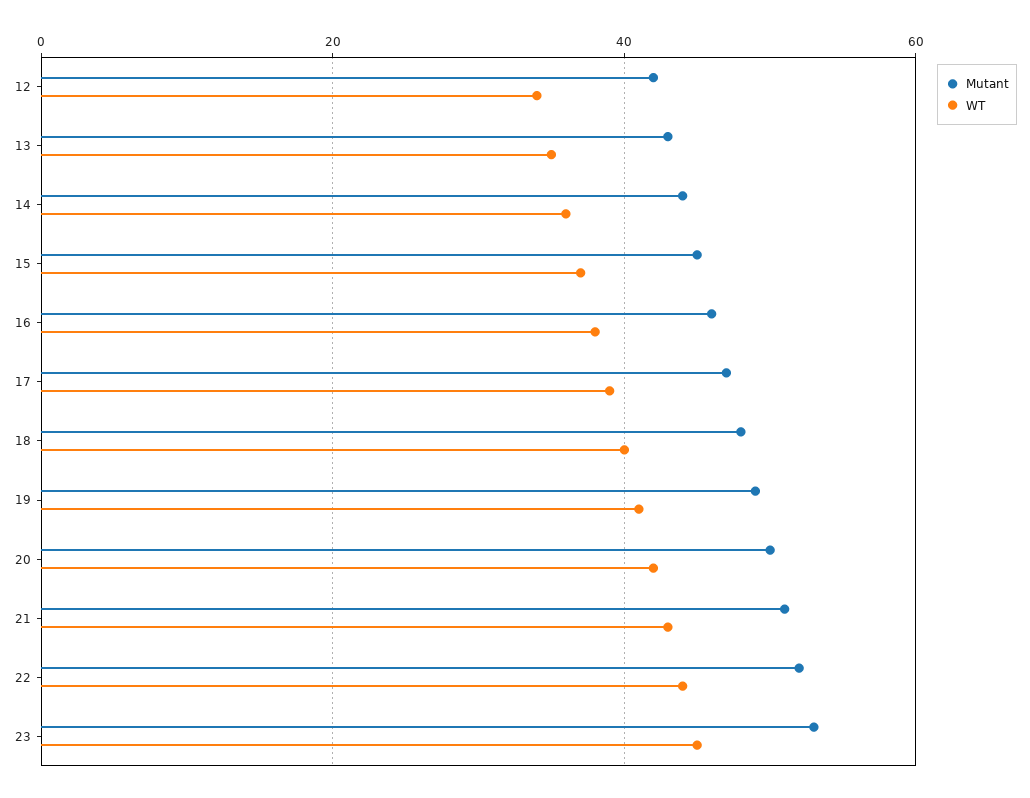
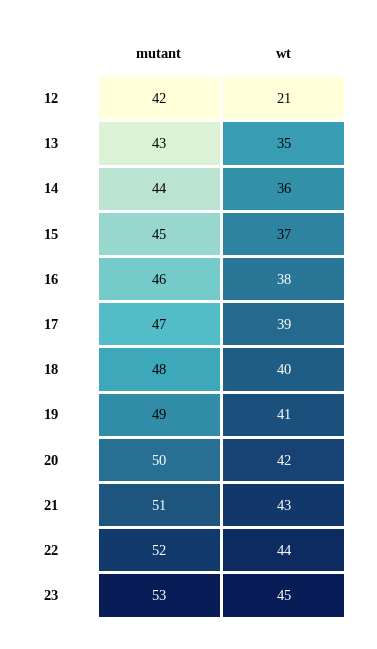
  {
    "Mutant": {
      "12": 42,
      "13": 43,
      "14": 44,
      "15": 45,
      "16": 46,
      "17": 47,
      "18": 48,
      "19": 49,
      "20": 50,
      "21": 51,
      "22": 52,
      "23": 53
    },
    "WT": {
-     "12": 35,
+     "12": 21,
      "13": 35,
      "14": 36,
      "15": 37,
      "16": 38,
      "17": 39,
      "18": 40,
      "19": 41,
      "20": 42,
      "21": 43,
      "22": 44,
      "23": 45
    }
  }

